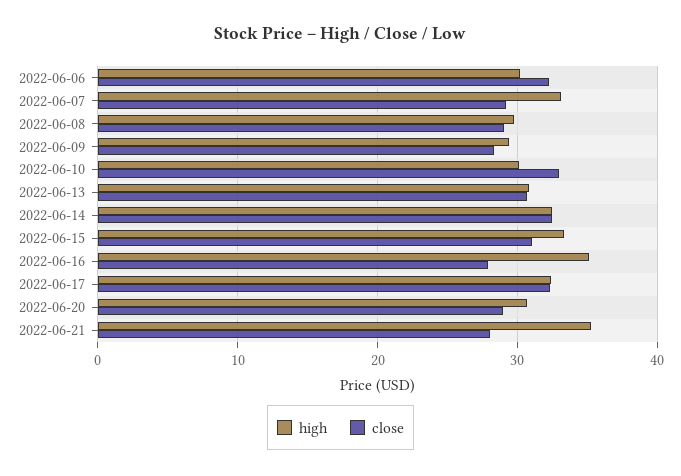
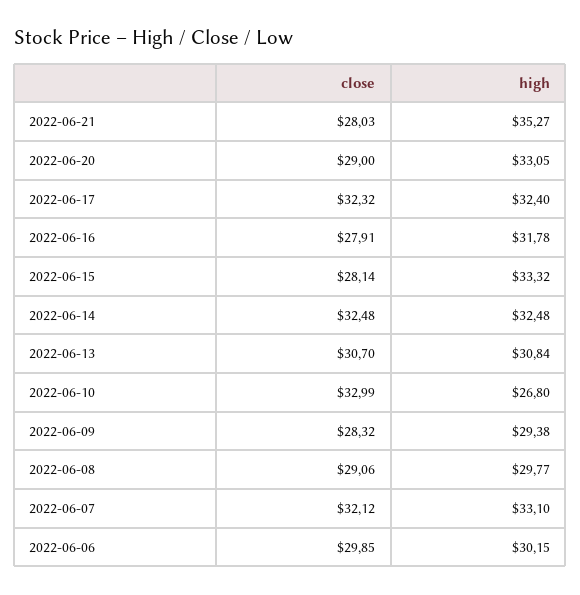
  {
    "high": {
      "2022-06-06": 30.15,
      "2022-06-07": 33.1,
      "2022-06-08": 29.77,
      "2022-06-09": 29.38,
-     "2022-06-10": 30,
+     "2022-06-10": 26.8,
      "2022-06-13": 30.84,
      "2022-06-14": 32.48,
      "2022-06-15": 33.32,
-     "2022-06-16": 35,
+     "2022-06-16": 31.78,
      "2022-06-17": 32.4,
-     "2022-06-20": 31,
+     "2022-06-20": 33.05,
      "2022-06-21": 35.27
    },
    "close": {
-     "2022-06-06": 32,
+     "2022-06-06": 29.85,
-     "2022-06-07": 29,
+     "2022-06-07": 32.12,
      "2022-06-08": 29.06,
      "2022-06-09": 28.32,
      "2022-06-10": 32.99,
      "2022-06-13": 30.7,
      "2022-06-14": 32.48,
-     "2022-06-15": 31,
+     "2022-06-15": 28.14,
      "2022-06-16": 27.91,
      "2022-06-17": 32.32,
      "2022-06-20": 29,
      "2022-06-21": 28.03
    }
  }

